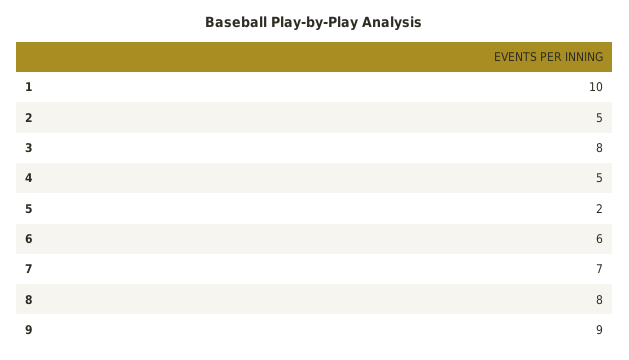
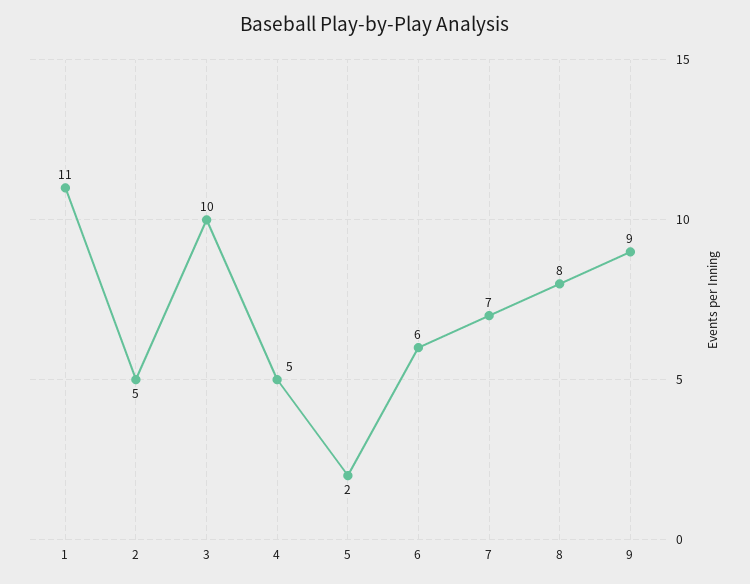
  {
-   "1": 10,
+   "1": 11,
    "2": 5,
-   "3": 8,
+   "3": 10,
    "4": 5,
    "5": 2,
    "6": 6,
    "7": 7,
    "8": 8,
    "9": 9
  }

